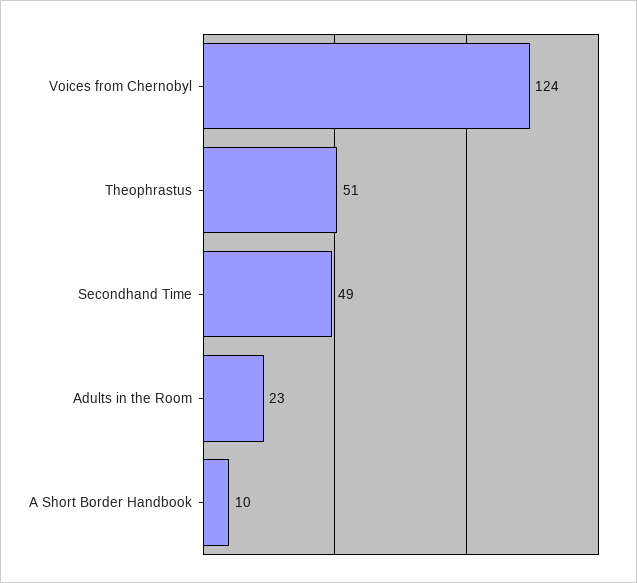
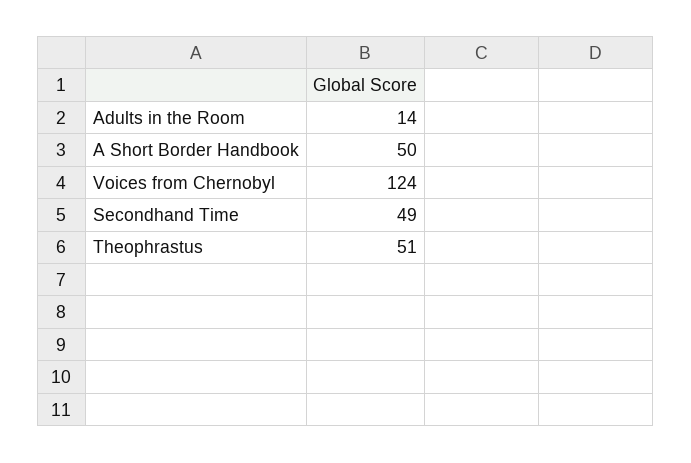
  {
    "Voices from Chernobyl": 124,
    "Theophrastus": 51,
    "Secondhand Time": 49,
-   "Adults in the Room": 23,
+   "Adults in the Room": 14,
-   "A Short Border Handbook": 10
+   "A Short Border Handbook": 50
  }

